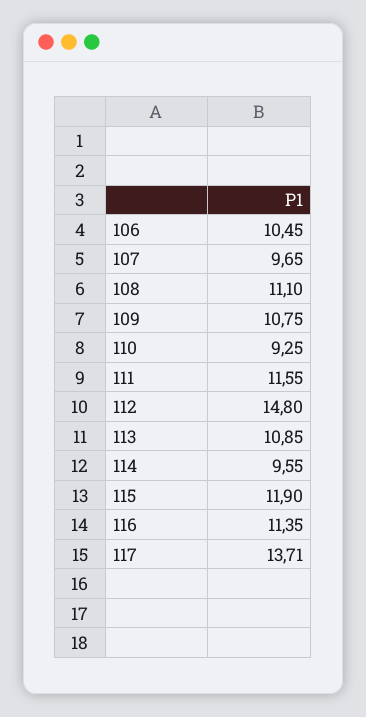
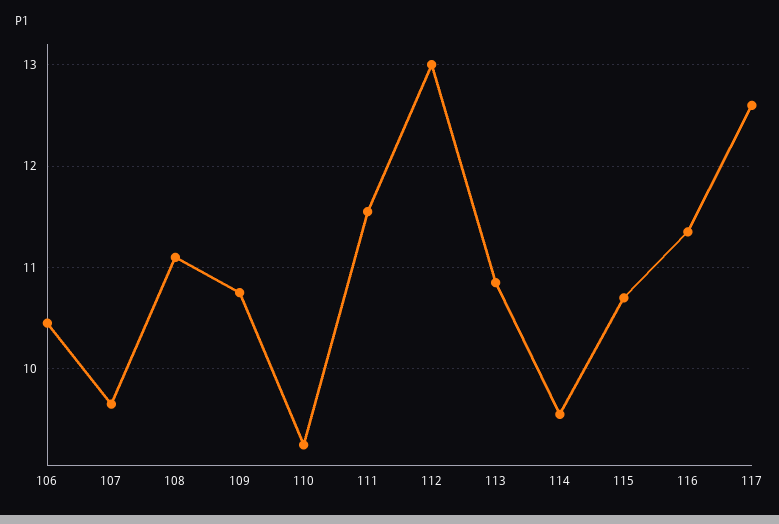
  {
    "106": 10.45,
    "107": 9.65,
    "108": 11.1,
    "109": 10.75,
    "110": 9.25,
    "111": 11.55,
-   "112": 14.8,
+   "112": 13,
    "113": 10.85,
    "114": 9.55,
-   "115": 11.9,
+   "115": 10.7,
    "116": 11.35,
-   "117": 13.71
+   "117": 12.6
  }

